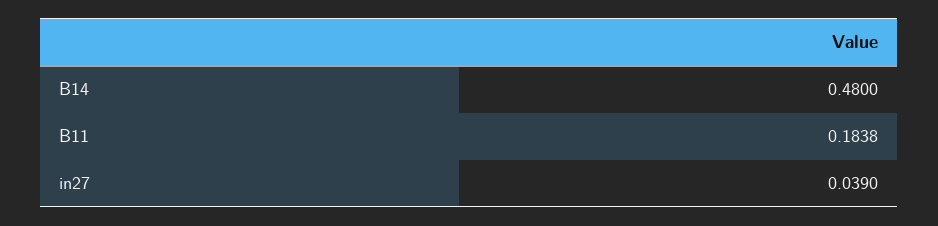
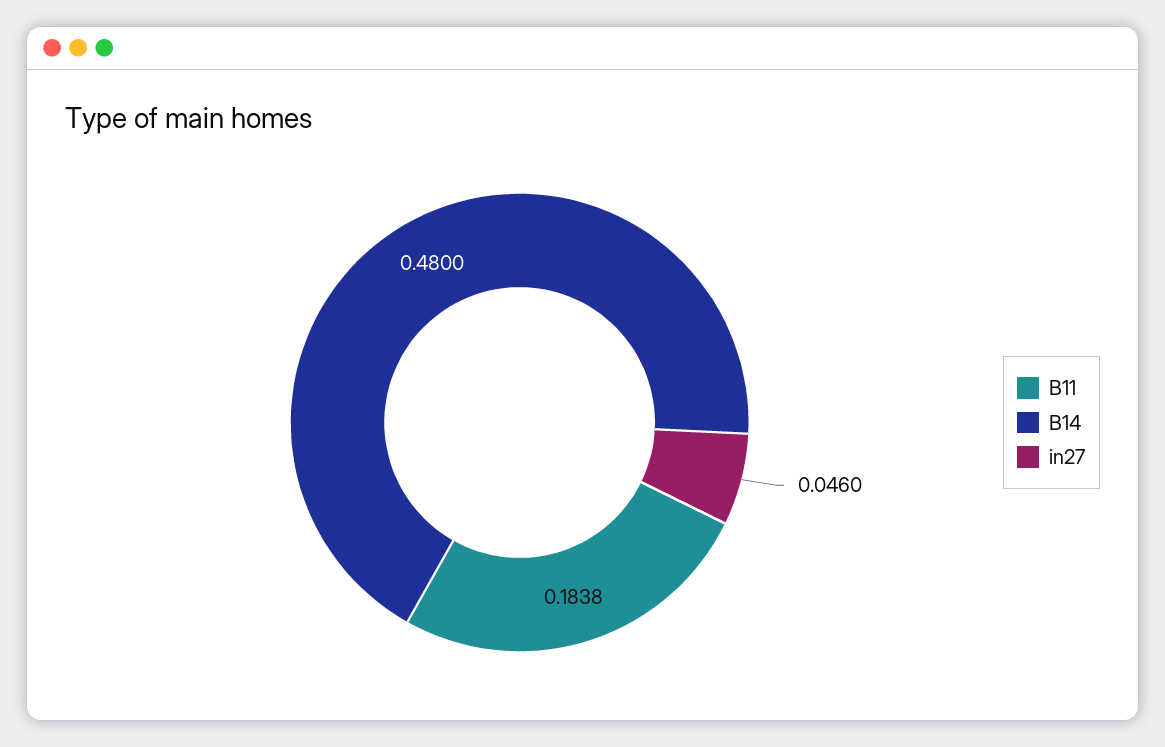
  {
    "B14": 0.48,
    "B11": 0.1838,
-   "in27": 0.039
+   "in27": 0.046
  }

